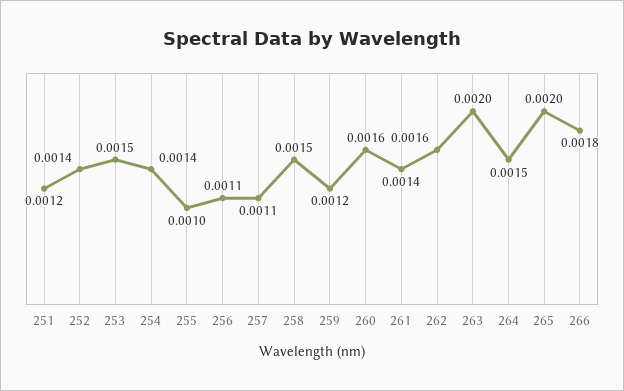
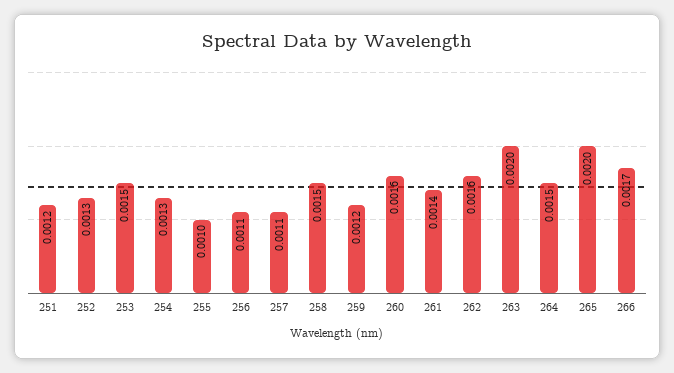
  {
    "251": 0.0012,
-   "252": 0.0014,
+   "252": 0.0013,
    "253": 0.0015,
-   "254": 0.0014,
+   "254": 0.0013,
    "255": 0.001,
    "256": 0.0011,
    "257": 0.0011,
    "258": 0.0015,
    "259": 0.0012,
    "260": 0.0016,
    "261": 0.0014,
    "262": 0.0016,
    "263": 0.002,
    "264": 0.0015,
    "265": 0.002,
-   "266": 0.0018
+   "266": 0.0017
  }

